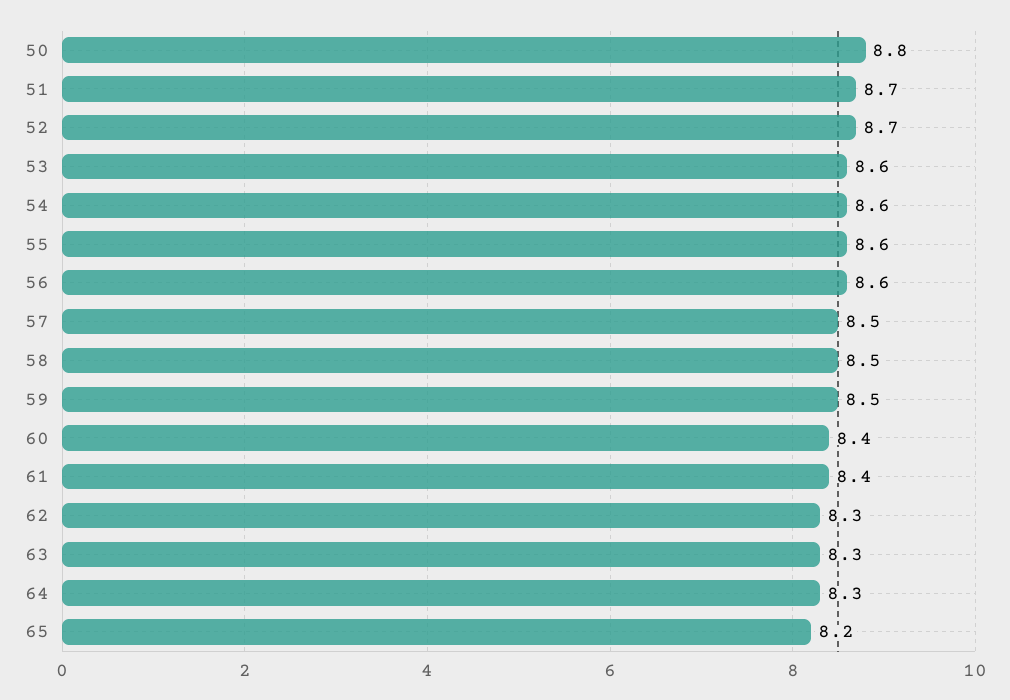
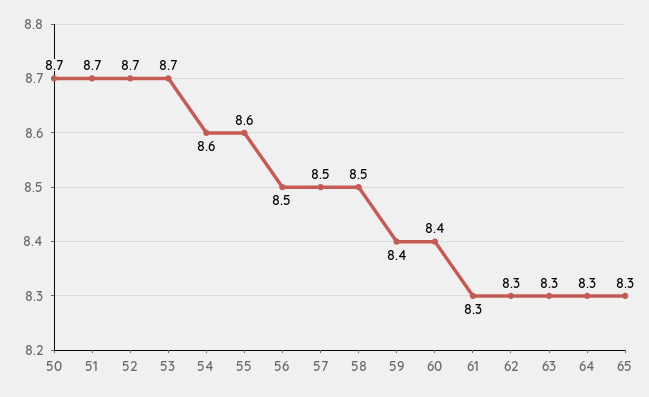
  {
-   "50": 8.8,
+   "50": 8.7,
    "51": 8.7,
    "52": 8.7,
-   "53": 8.6,
+   "53": 8.7,
    "54": 8.6,
    "55": 8.6,
-   "56": 8.6,
+   "56": 8.5,
    "57": 8.5,
    "58": 8.5,
-   "59": 8.5,
+   "59": 8.4,
    "60": 8.4,
-   "61": 8.4,
+   "61": 8.3,
    "62": 8.3,
    "63": 8.3,
    "64": 8.3,
-   "65": 8.2
+   "65": 8.3
  }

